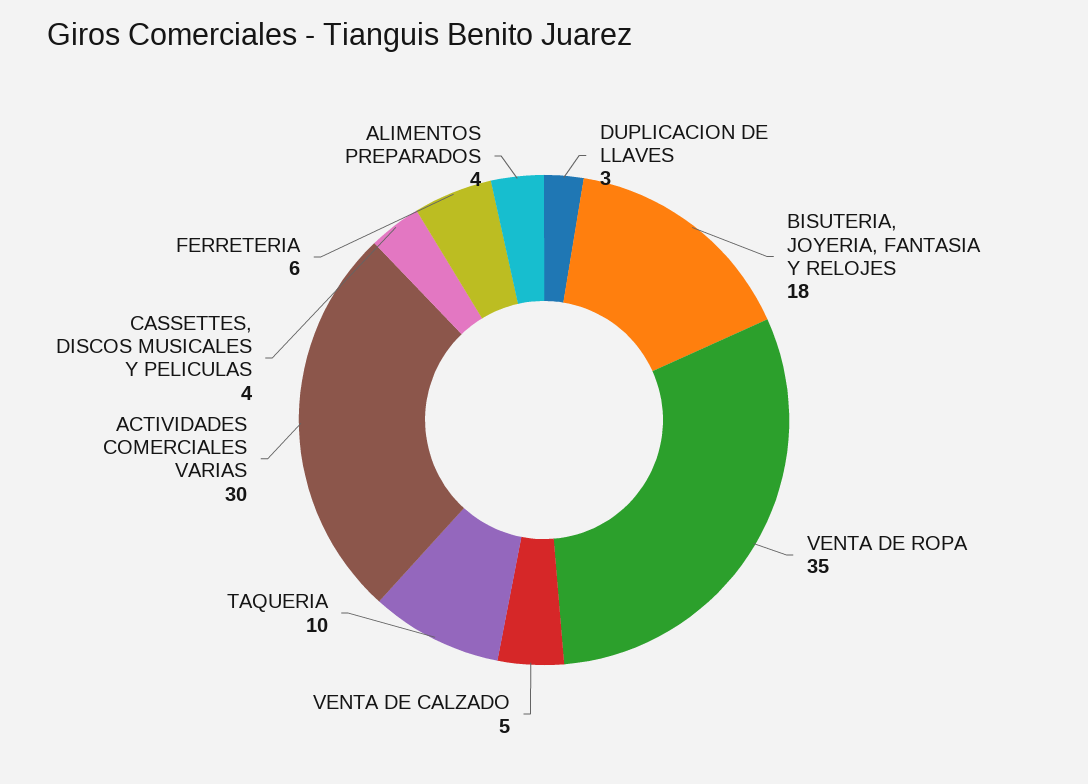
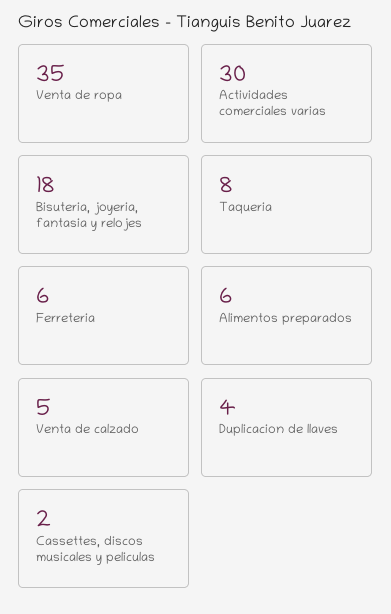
  {
-   "DUPLICACION DE LLAVES": 3,
+   "DUPLICACION DE LLAVES": 4,
    "BISUTERIA, JOYERIA, FANTASIA Y RELOJES": 18,
    "VENTA DE ROPA": 35,
    "VENTA DE CALZADO": 5,
-   "TAQUERIA": 10,
+   "TAQUERIA": 8,
    "ACTIVIDADES COMERCIALES VARIAS": 30,
-   "CASSETTES, DISCOS MUSICALES Y PELICULAS": 4,
+   "CASSETTES, DISCOS MUSICALES Y PELICULAS": 2,
    "FERRETERIA": 6,
-   "ALIMENTOS PREPARADOS": 4
+   "ALIMENTOS PREPARADOS": 6
  }

